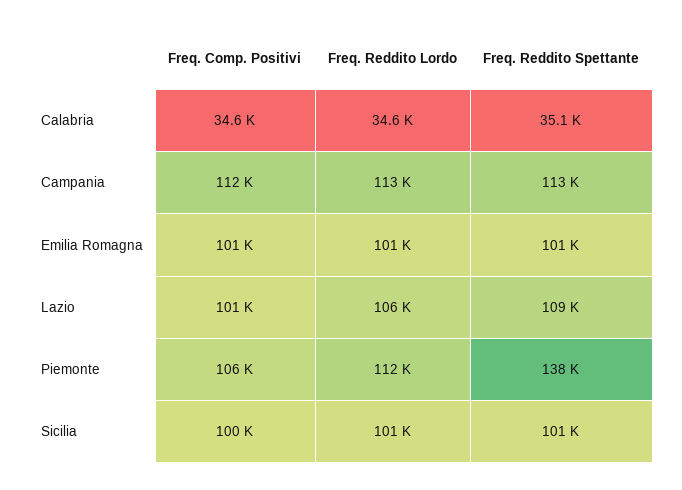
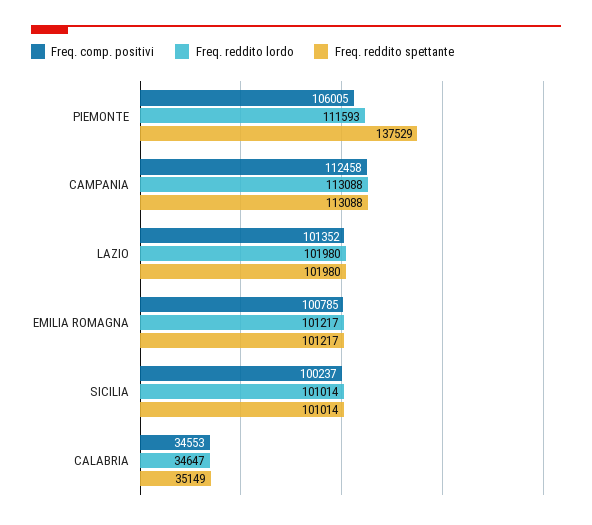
  {
    "Freq. Comp. Positivi": {
      "Calabria": 34553,
      "Campania": 112458,
      "Emilia Romagna": 100785,
      "Lazio": 101352,
      "Piemonte": 106005,
      "Sicilia": 100237
    },
    "Freq. Reddito Lordo": {
      "Calabria": 34647,
      "Campania": 113088,
      "Emilia Romagna": 101217,
-     "Lazio": 106000,
+     "Lazio": 101980,
      "Piemonte": 111593,
      "Sicilia": 101014
    },
    "Freq. Reddito Spettante": {
      "Calabria": 35149,
      "Campania": 113088,
      "Emilia Romagna": 101217,
-     "Lazio": 109000,
+     "Lazio": 101980,
      "Piemonte": 137529,
      "Sicilia": 101014
    }
  }

